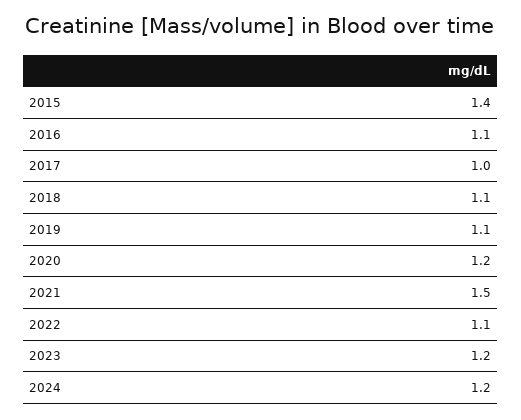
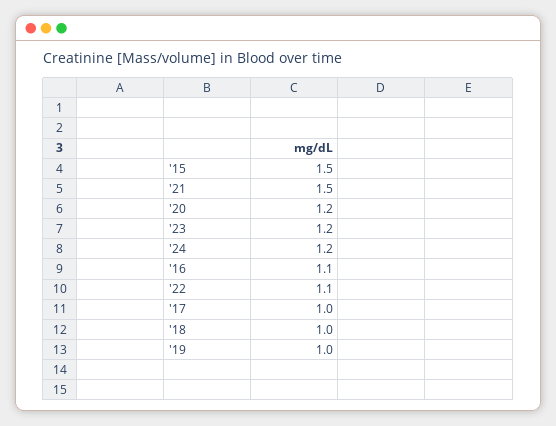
  {
-   "2015": 1.4,
+   "2015": 1.5,
    "2016": 1.1,
    "2017": 1,
-   "2018": 1.1,
+   "2018": 1,
-   "2019": 1.1,
+   "2019": 1,
    "2020": 1.2,
    "2021": 1.5,
    "2022": 1.1,
    "2023": 1.2,
    "2024": 1.2
  }

